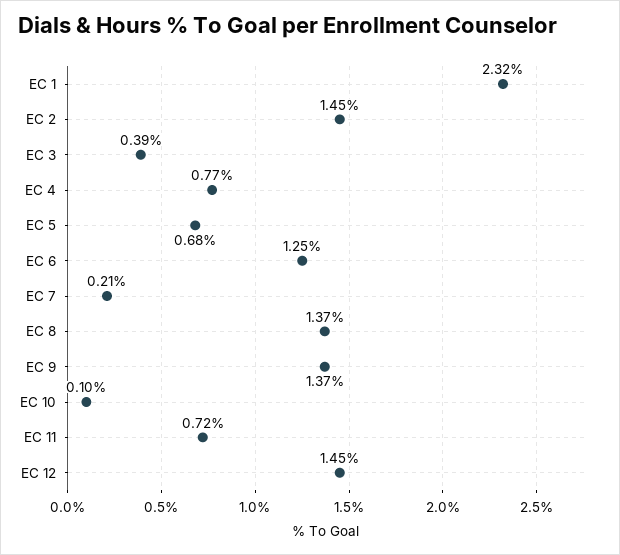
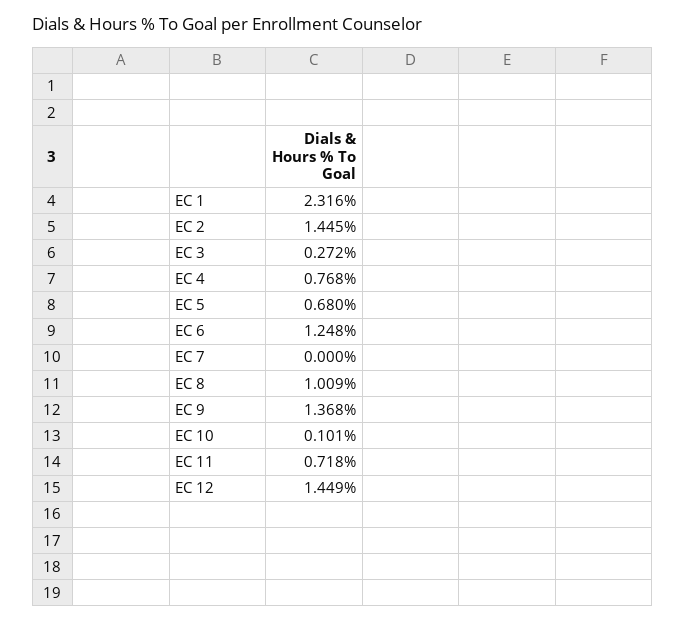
  {
    "EC 1": 2.316,
    "EC 2": 1.445,
-   "EC 3": 0.39,
+   "EC 3": 0.272,
    "EC 4": 0.768,
    "EC 5": 0.68,
    "EC 6": 1.248,
-   "EC 7": 0.21,
+   "EC 7": 0,
-   "EC 8": 1.37,
+   "EC 8": 1.009,
    "EC 9": 1.368,
    "EC 10": 0.101,
    "EC 11": 0.718,
    "EC 12": 1.449
  }

